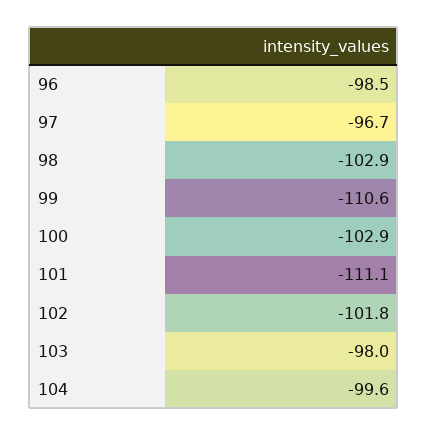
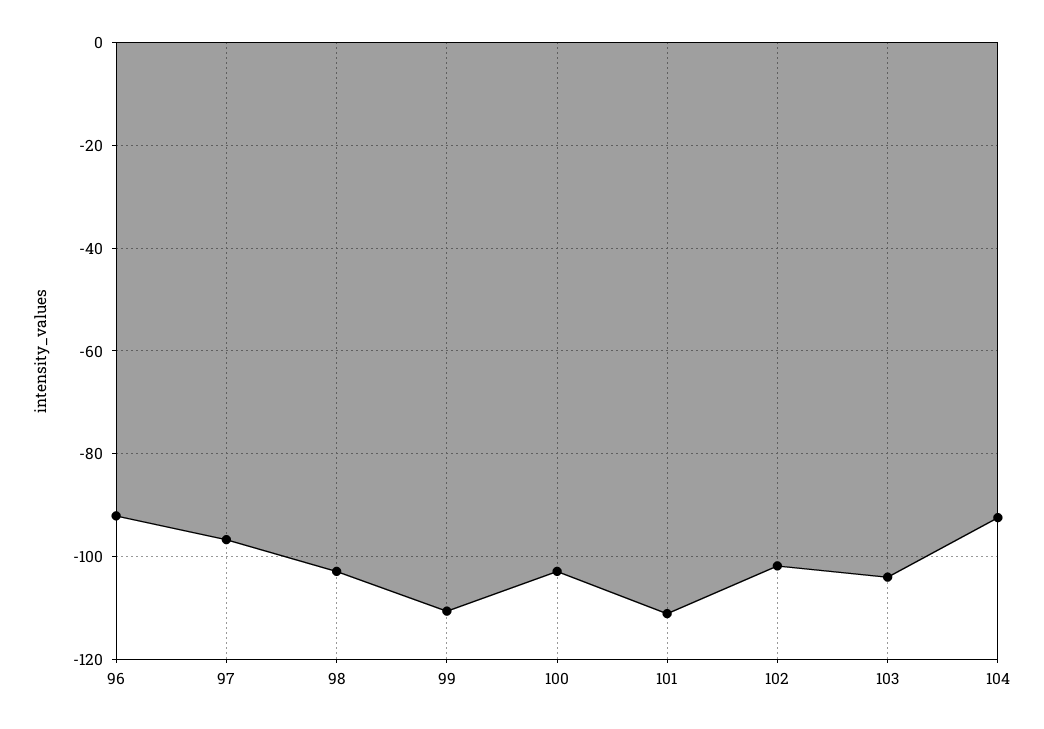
  {
-   "96": -98.5,
+   "96": -92,
    "97": -96.7,
    "98": -102.9,
    "99": -110.6,
    "100": -102.9,
    "101": -111.1,
    "102": -101.8,
-   "103": -98,
+   "103": -104,
-   "104": -99.6
+   "104": -92
  }

